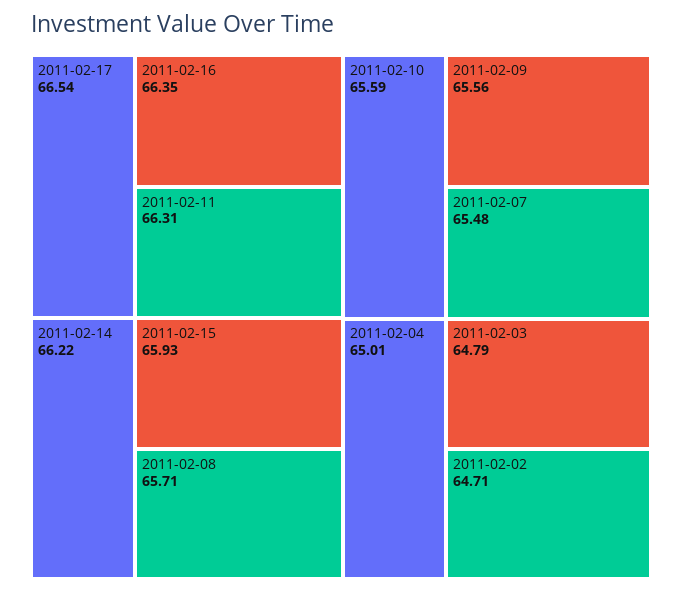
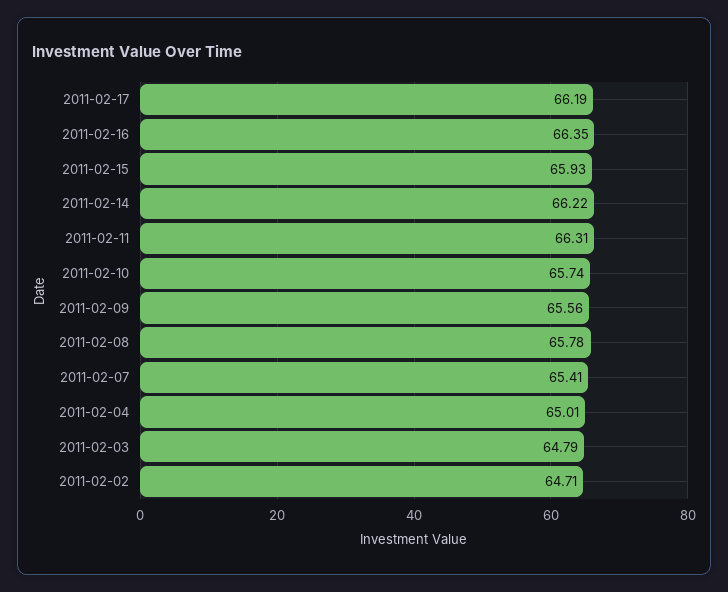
  {
-   "2011-02-17": 66.54,
+   "2011-02-17": 66.19,
    "2011-02-16": 66.35,
    "2011-02-11": 66.31,
    "2011-02-14": 66.22,
    "2011-02-15": 65.93,
-   "2011-02-08": 65.71,
+   "2011-02-08": 65.78,
-   "2011-02-10": 65.59,
+   "2011-02-10": 65.74,
    "2011-02-09": 65.56,
-   "2011-02-07": 65.48,
+   "2011-02-07": 65.41,
    "2011-02-04": 65.01,
    "2011-02-03": 64.79,
    "2011-02-02": 64.71
  }

